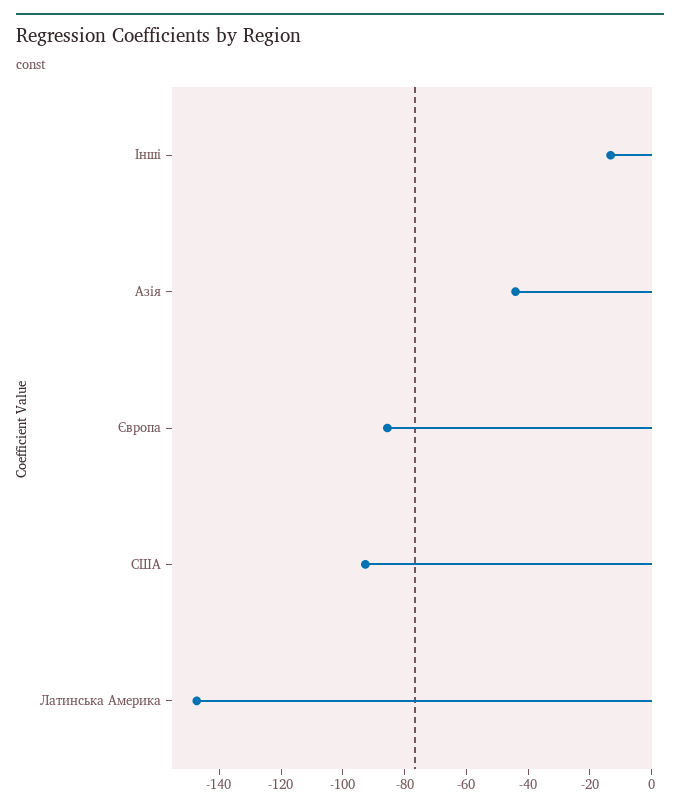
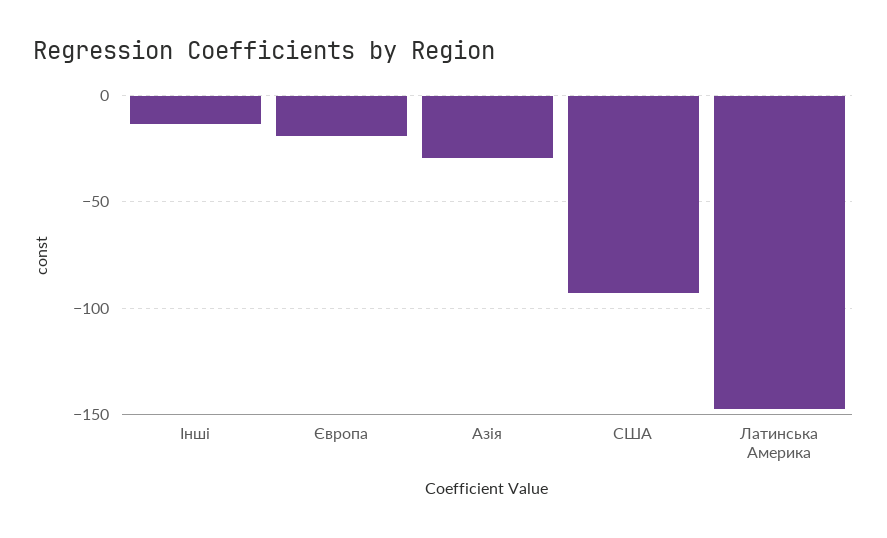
  {
    "Інші": -15,
-   "Азія": -45,
+   "Азія": -30,
-   "Європа": -85,
+   "Європа": -20,
    "США": -95,
    "Латинська Америка": -145
  }

